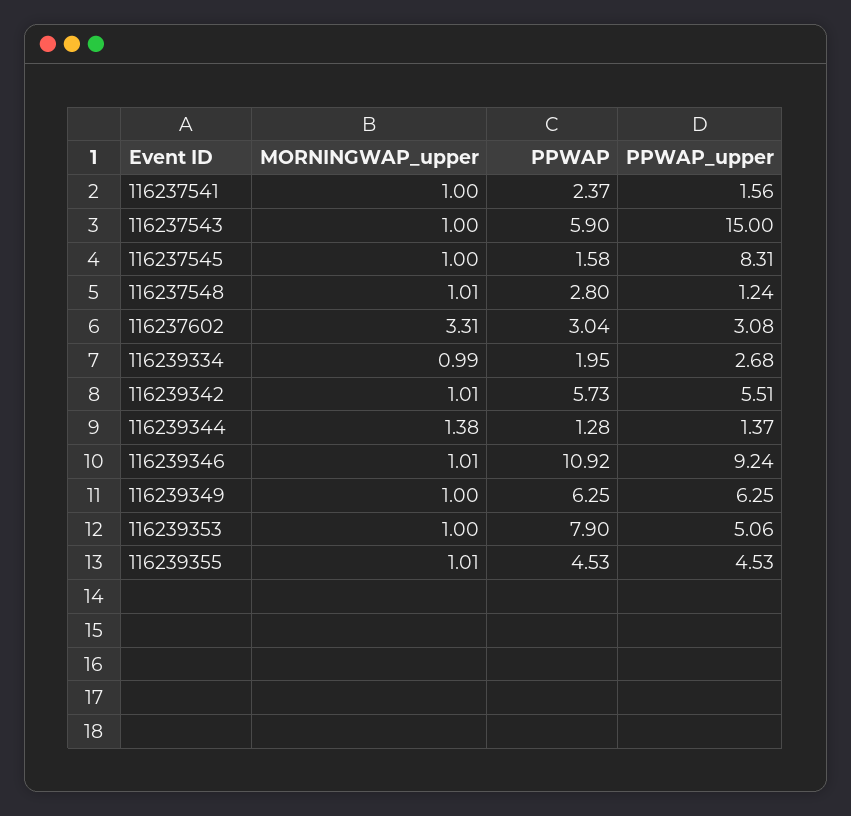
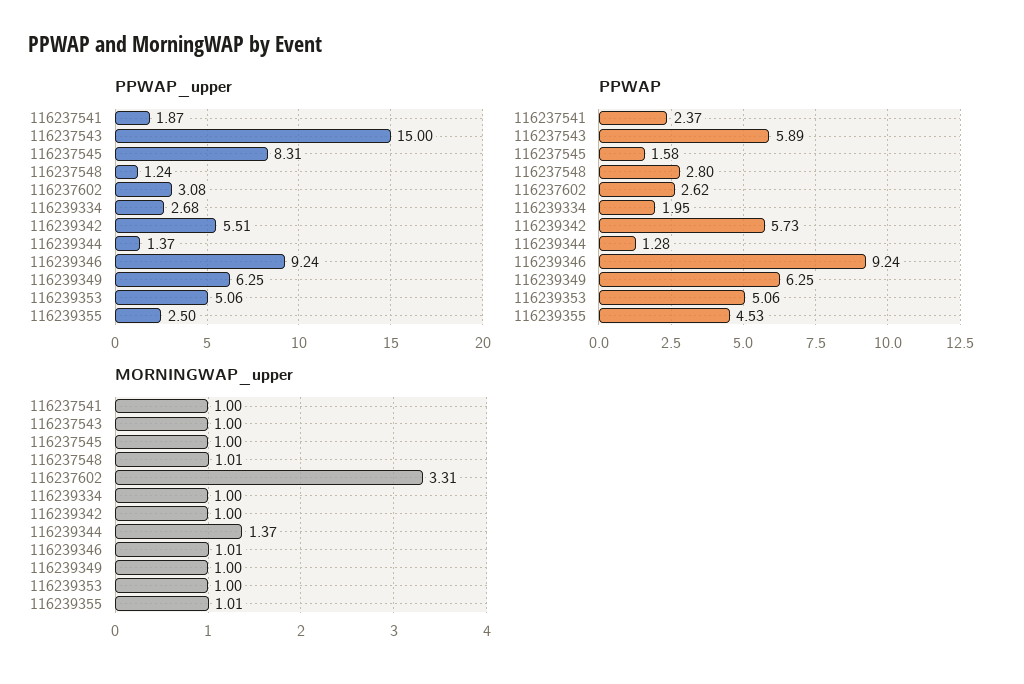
  {
    "MORNINGWAP_upper": {
      "116237541": 1,
      "116237543": 1,
      "116237545": 1,
      "116237548": 1.01,
      "116237602": 3.31,
-     "116239334": 0.99,
+     "116239334": 1,
-     "116239342": 1.01,
+     "116239342": 1,
-     "116239344": 1.38,
+     "116239344": 1.37,
      "116239346": 1.01,
      "116239349": 1,
      "116239353": 1,
      "116239355": 1.01
    },
    "PPWAP": {
      "116237541": 2.37,
-     "116237543": 5.9,
+     "116237543": 5.89,
      "116237545": 1.58,
      "116237548": 2.8,
-     "116237602": 3.04,
+     "116237602": 2.62,
      "116239334": 1.95,
      "116239342": 5.73,
      "116239344": 1.28,
-     "116239346": 10.92,
+     "116239346": 9.24,
      "116239349": 6.25,
-     "116239353": 7.9,
+     "116239353": 5.06,
      "116239355": 4.53
    },
    "PPWAP_upper": {
-     "116237541": 1.56,
+     "116237541": 1.87,
      "116237543": 15,
      "116237545": 8.31,
      "116237548": 1.24,
      "116237602": 3.08,
      "116239334": 2.68,
      "116239342": 5.51,
      "116239344": 1.37,
      "116239346": 9.24,
      "116239349": 6.25,
      "116239353": 5.06,
-     "116239355": 4.53
+     "116239355": 2.5
    }
  }

